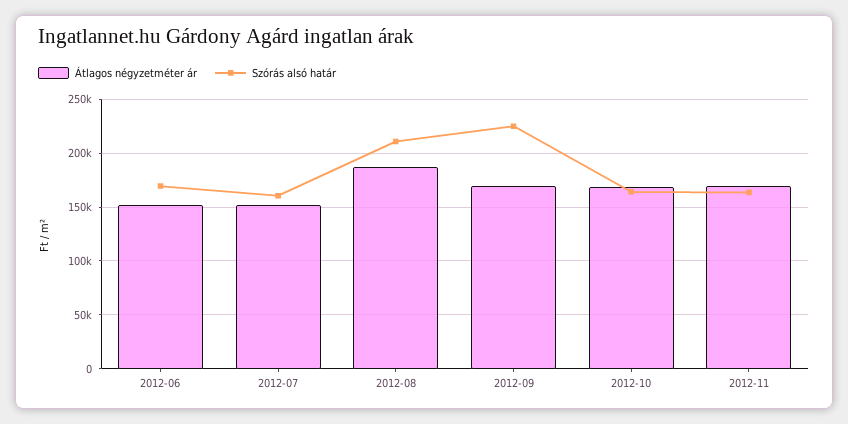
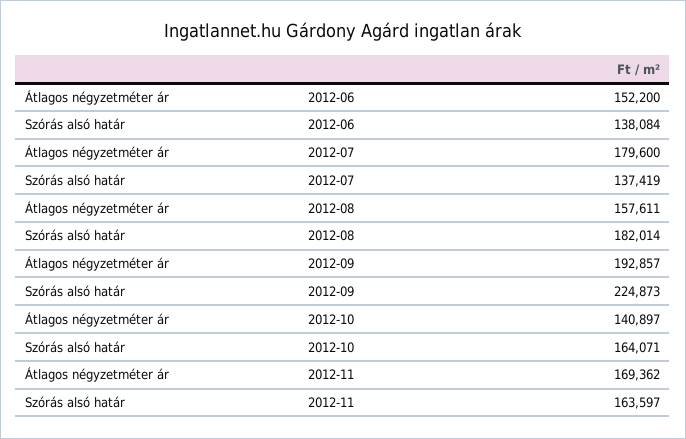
  {
    "Átlagos négyzetméter ár": {
      "2012-06": 152200,
-     "2012-07": 150000,
+     "2012-07": 179600,
-     "2012-08": 190000,
+     "2012-08": 157611,
-     "2012-09": 170000,
+     "2012-09": 192857,
-     "2012-10": 170000,
+     "2012-10": 140897,
      "2012-11": 169362
    },
    "Szórás alsó határ": {
-     "2012-06": 170000,
+     "2012-06": 138084,
-     "2012-07": 160000,
+     "2012-07": 137419,
-     "2012-08": 210000,
+     "2012-08": 182014,
      "2012-09": 224873,
      "2012-10": 164071,
      "2012-11": 163597
    }
  }

